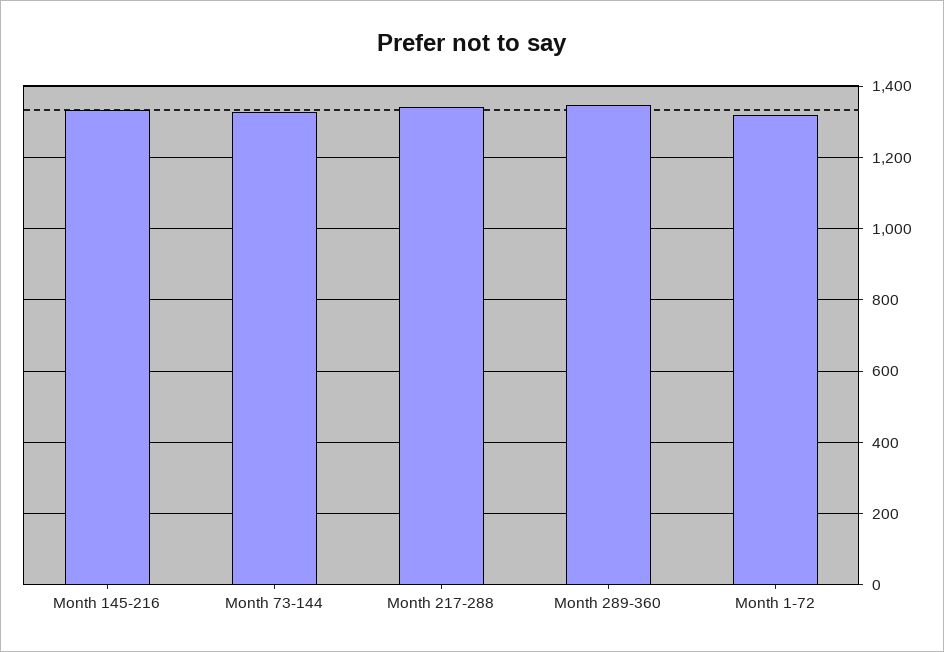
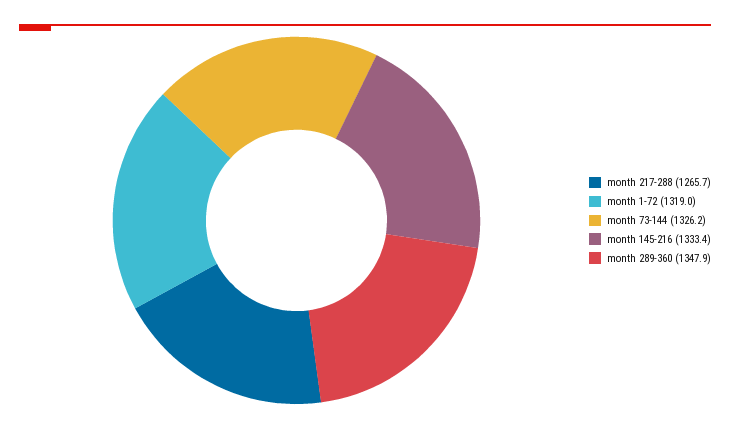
  {
    "Month 145-216": 1333.4,
    "Month 73-144": 1326.2,
-   "Month 217-288": 1340,
+   "Month 217-288": 1265.7,
    "Month 289-360": 1347.9,
    "Month 1-72": 1319
  }

